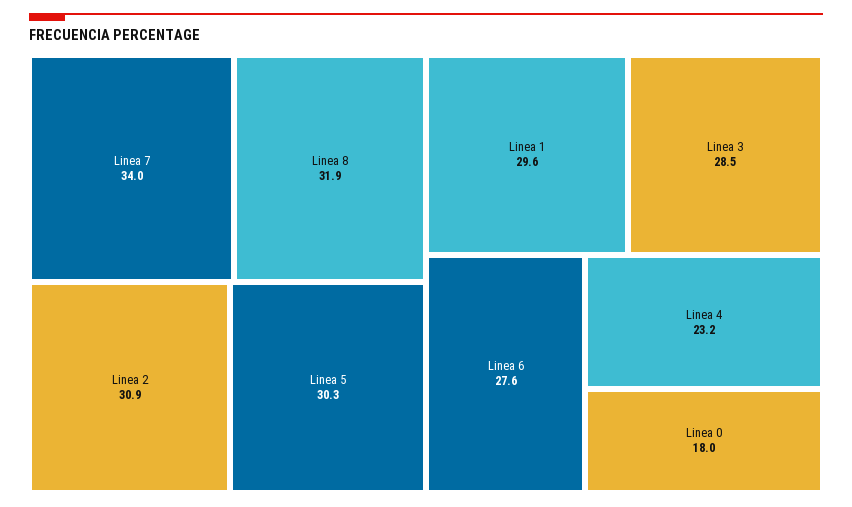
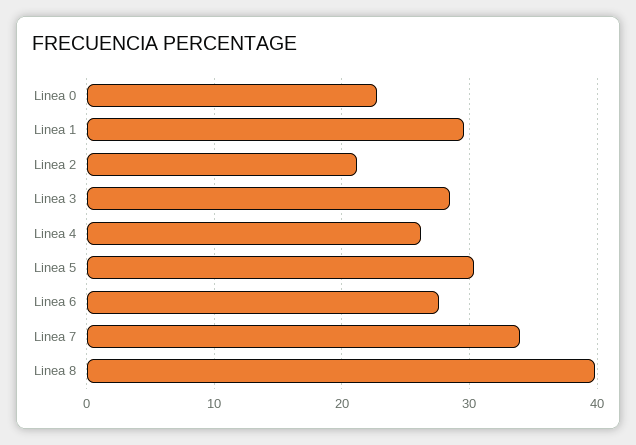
  {
    "Linea 7": 34,
-   "Linea 8": 31.9,
+   "Linea 8": 40,
-   "Linea 2": 30.9,
+   "Linea 2": 21,
    "Linea 5": 30.3,
    "Linea 1": 29.6,
    "Linea 3": 28.5,
    "Linea 6": 27.6,
-   "Linea 4": 23.2,
+   "Linea 4": 26,
-   "Linea 0": 18
+   "Linea 0": 23
  }

